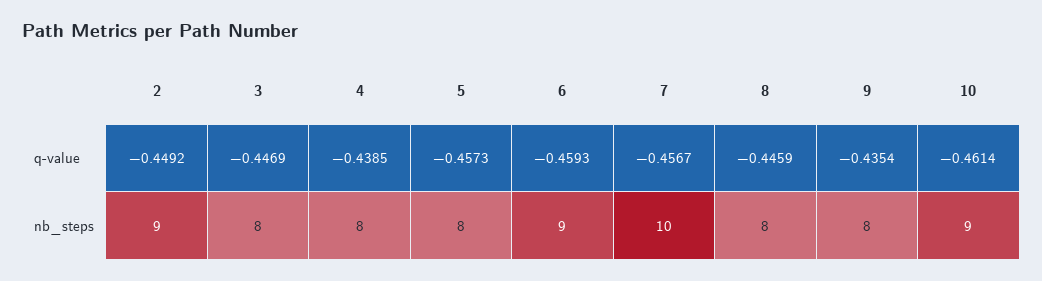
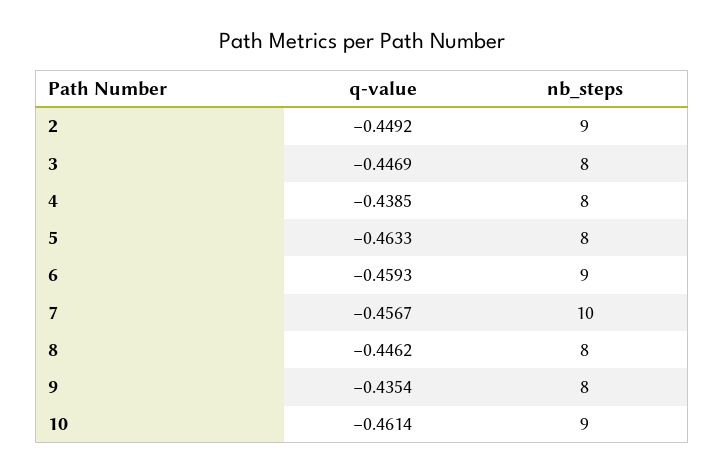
  {
    "2": {
      "q-value": -0.4492,
      "nb_steps": 9
    },
    "3": {
      "q-value": -0.4469,
      "nb_steps": 8
    },
    "4": {
      "q-value": -0.4385,
      "nb_steps": 8
    },
    "5": {
-     "q-value": -0.4573,
+     "q-value": -0.4633,
      "nb_steps": 8
    },
    "6": {
      "q-value": -0.4593,
      "nb_steps": 9
    },
    "7": {
      "q-value": -0.4567,
      "nb_steps": 10
    },
    "8": {
-     "q-value": -0.4459,
+     "q-value": -0.4462,
      "nb_steps": 8
    },
    "9": {
      "q-value": -0.4354,
      "nb_steps": 8
    },
    "10": {
      "q-value": -0.4614,
      "nb_steps": 9
    }
  }

